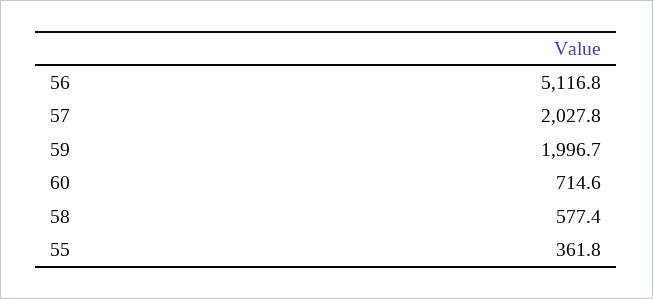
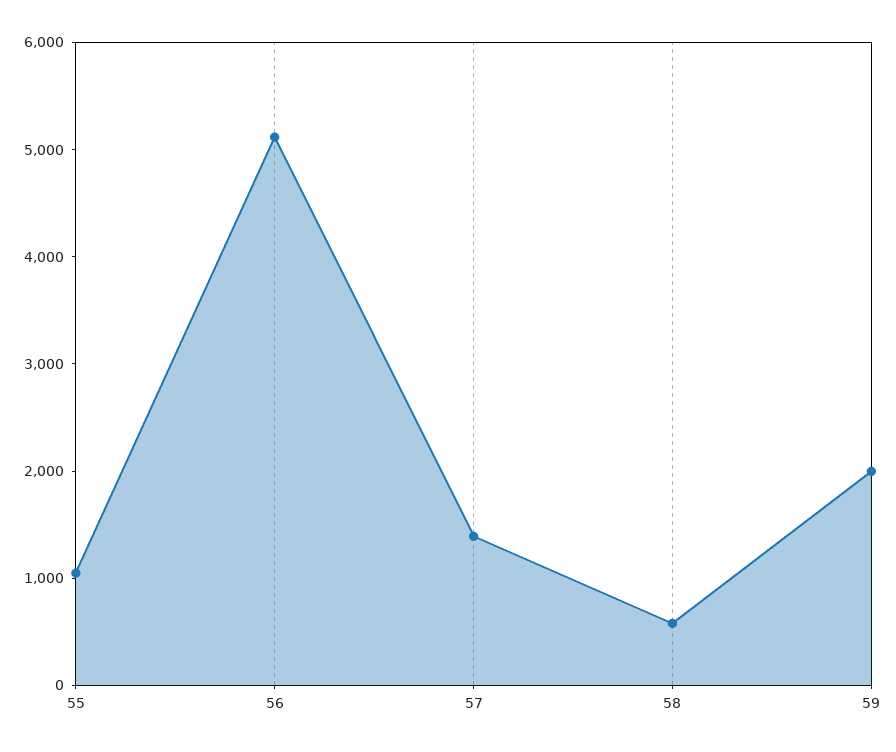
  {
    "56": 5116.8,
-   "57": 2027.8,
+   "57": 1400,
    "59": 1996.7,
-   "60": 714.6,
    "58": 577.4,
-   "55": 361.8
+   "55": 1000
  }

